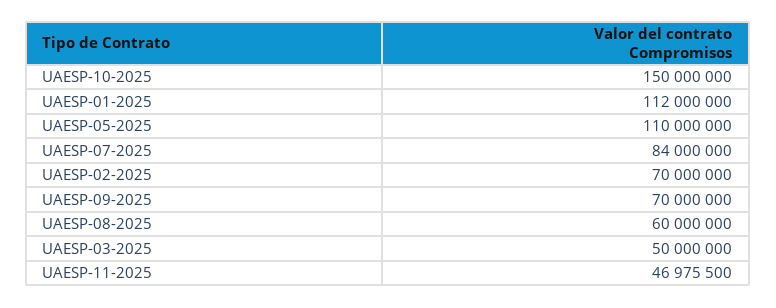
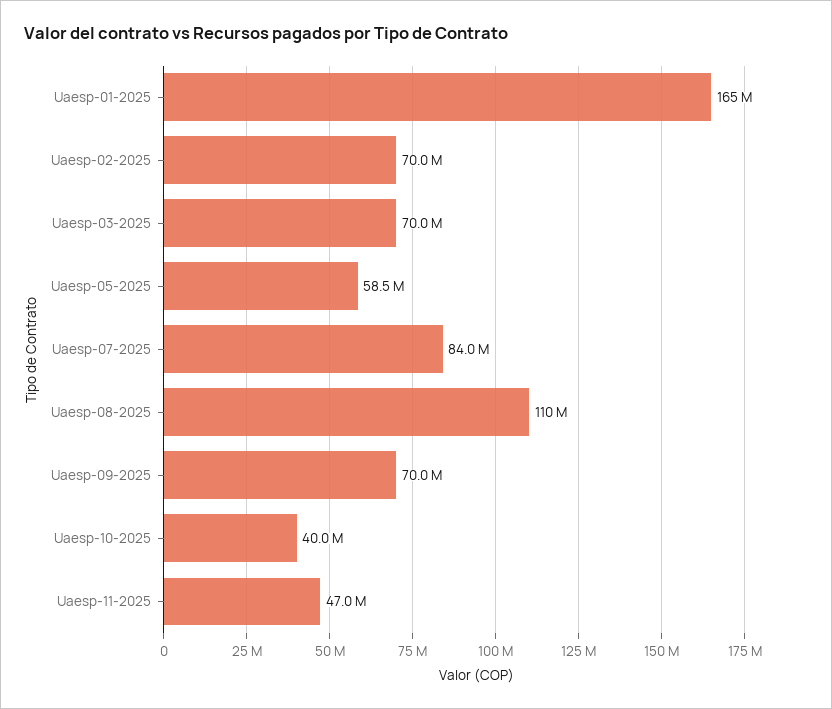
  {
-   "UAESP-10-2025": 150000000,
+   "UAESP-10-2025": 40000000,
-   "UAESP-01-2025": 112000000,
+   "UAESP-01-2025": 165000000,
-   "UAESP-05-2025": 110000000,
+   "UAESP-05-2025": 58500000,
    "UAESP-07-2025": 84000000,
    "UAESP-02-2025": 70000000,
    "UAESP-09-2025": 70000000,
-   "UAESP-08-2025": 60000000,
+   "UAESP-08-2025": 110000000,
-   "UAESP-03-2025": 50000000,
+   "UAESP-03-2025": 70000000,
    "UAESP-11-2025": 46975500
  }

